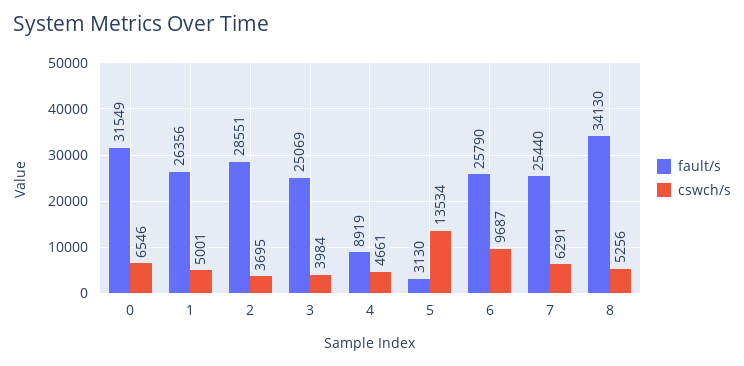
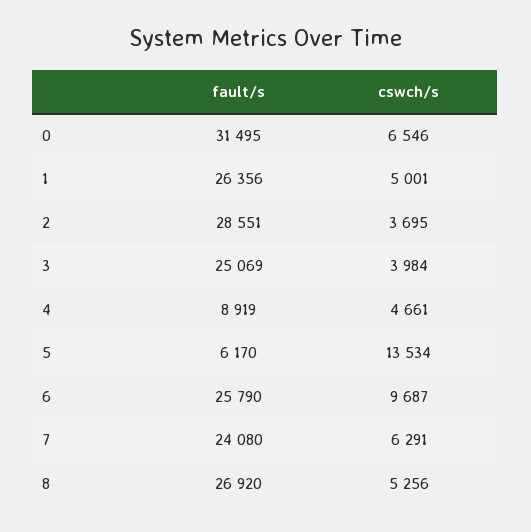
  {
    "fault/s": {
-     "0": 31549,
+     "0": 31495,
      "1": 26356,
      "2": 28551,
      "3": 25069,
      "4": 8919,
-     "5": 3130,
+     "5": 6170,
      "6": 25790,
-     "7": 25440,
+     "7": 24080,
-     "8": 34130
+     "8": 26920
    },
    "cswch/s": {
      "0": 6546,
      "1": 5001,
      "2": 3695,
      "3": 3984,
      "4": 4661,
      "5": 13534,
      "6": 9687,
      "7": 6291,
      "8": 5256
    }
  }

